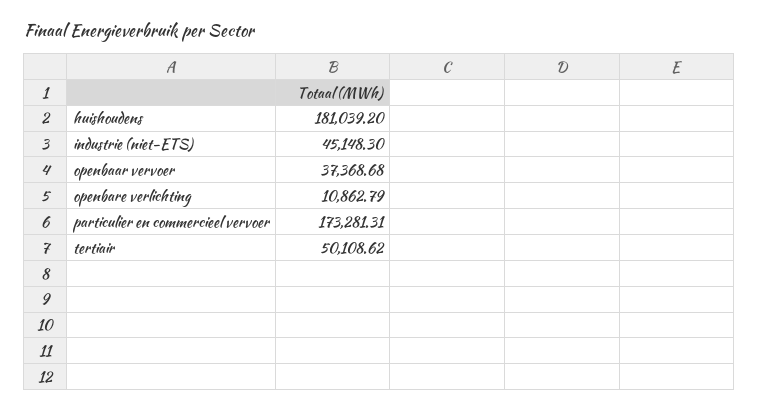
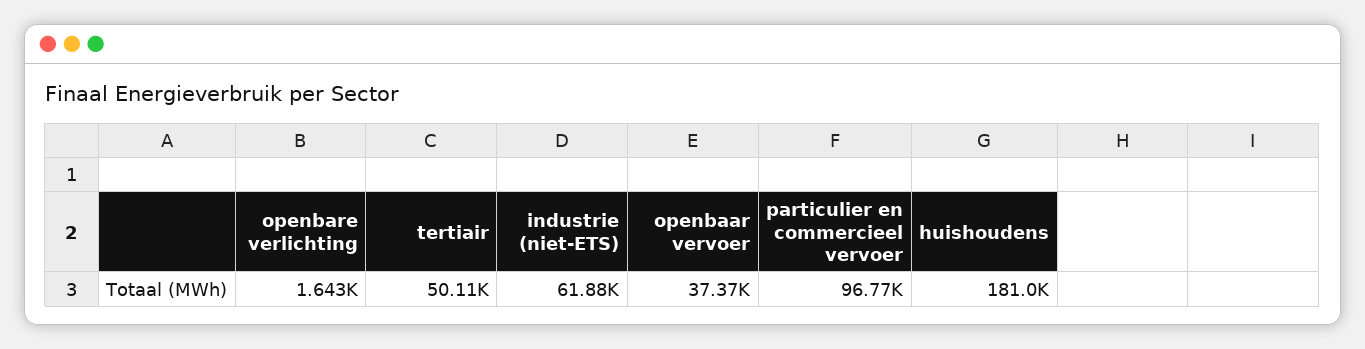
  {
    "huishoudens": 181039.2,
-   "industrie (niet-ETS)": 45148.3,
+   "industrie (niet-ETS)": 61880,
    "openbaar vervoer": 37368.68,
-   "openbare verlichting": 10862.79,
+   "openbare verlichting": 1643,
-   "particulier en commercieel vervoer": 173281.31,
+   "particulier en commercieel vervoer": 96770,
    "tertiair": 50108.62
  }

